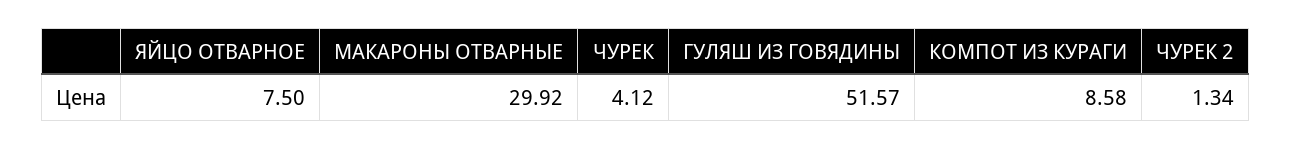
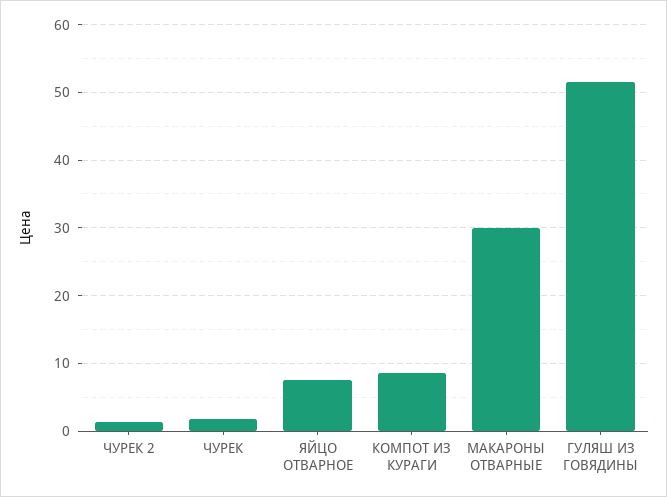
  {
    "ЯЙЦО ОТВАРНОЕ": 7.5,
    "МАКАРОНЫ ОТВАРНЫЕ": 29.92,
-   "ЧУРЕК": 4.12,
+   "ЧУРЕК": 2,
    "ГУЛЯШ ИЗ ГОВЯДИНЫ": 51.57,
    "КОМПОТ ИЗ КУРАГИ": 8.58,
    "ЧУРЕК 2": 1.34
  }

